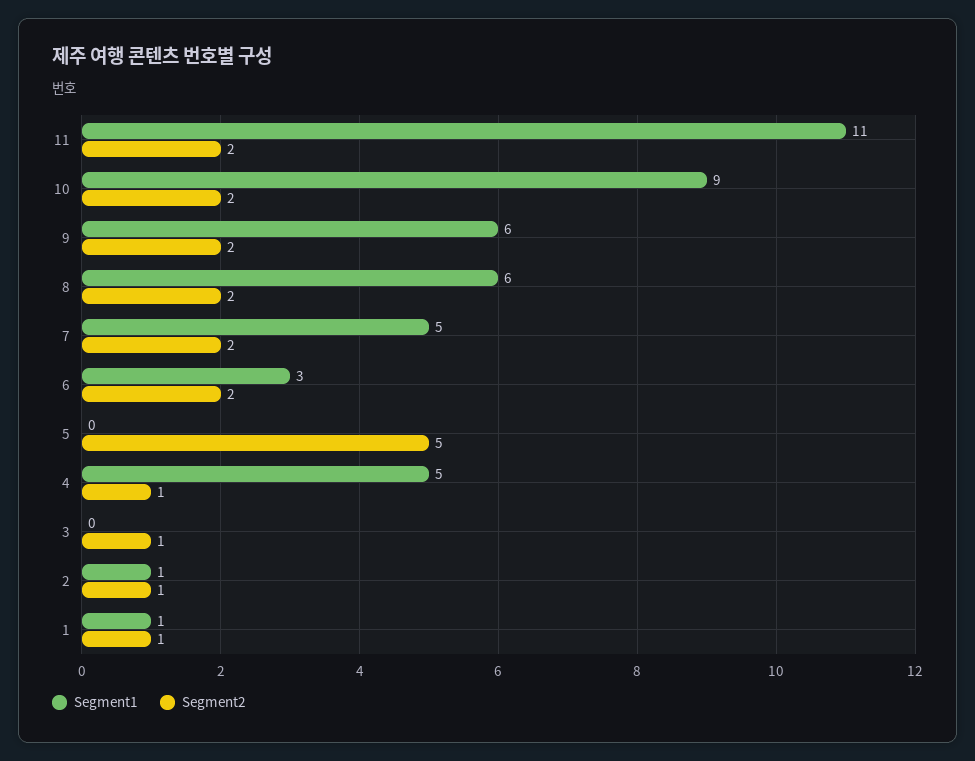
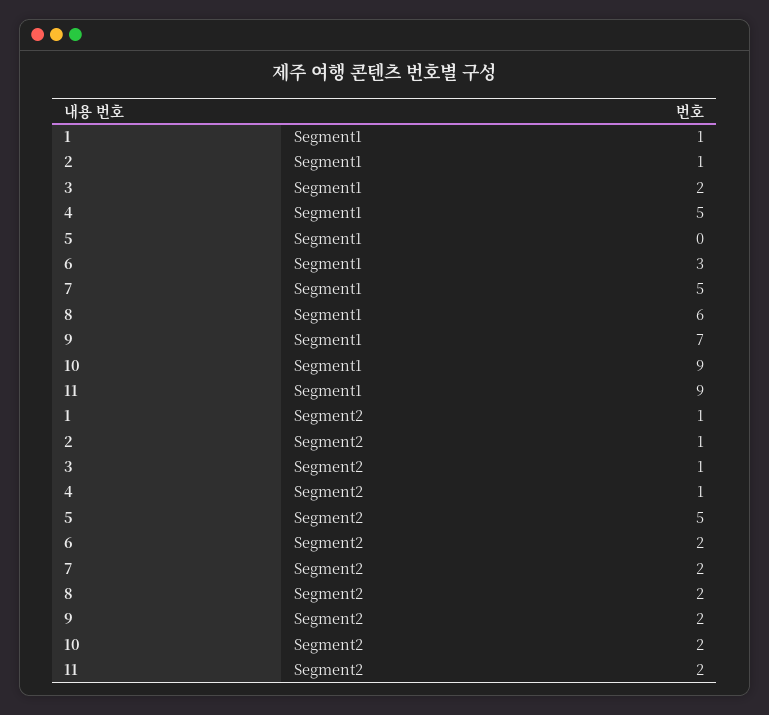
  {
    "Segment1": {
-     "11": 11,
+     "11": 9,
      "10": 9,
-     "9": 6,
+     "9": 7,
      "8": 6,
      "7": 5,
      "6": 3,
      "5": 0,
      "4": 5,
-     "3": 0,
+     "3": 2,
      "2": 1,
      "1": 1
    },
    "Segment2": {
      "11": 2,
      "10": 2,
      "9": 2,
      "8": 2,
      "7": 2,
      "6": 2,
      "5": 5,
      "4": 1,
      "3": 1,
      "2": 1,
      "1": 1
    }
  }

